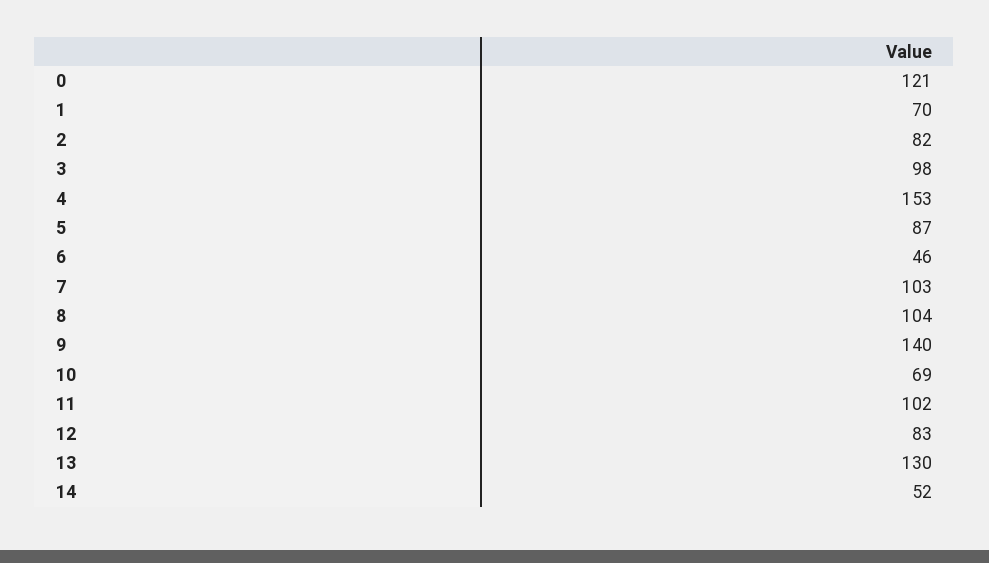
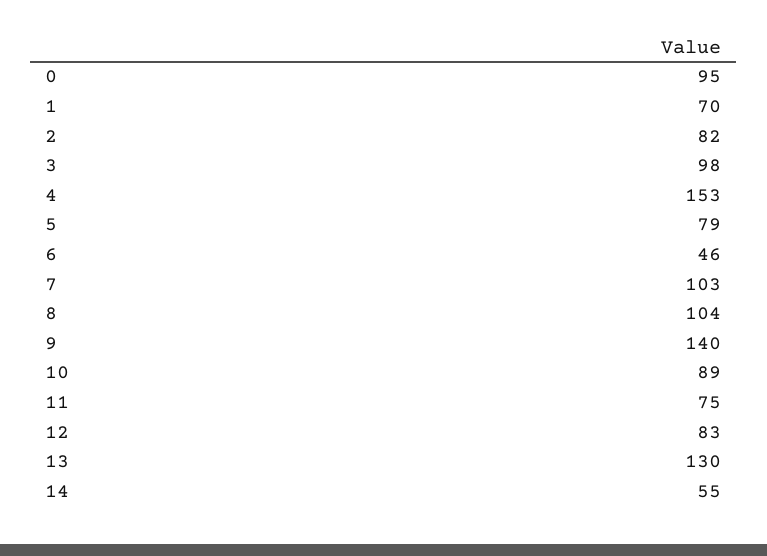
  {
-   "0": 121,
+   "0": 95,
    "1": 70,
    "2": 82,
    "3": 98,
    "4": 153,
-   "5": 87,
+   "5": 79,
    "6": 46,
    "7": 103,
    "8": 104,
    "9": 140,
-   "10": 69,
+   "10": 89,
-   "11": 102,
+   "11": 75,
    "12": 83,
    "13": 130,
-   "14": 52
+   "14": 55
  }

